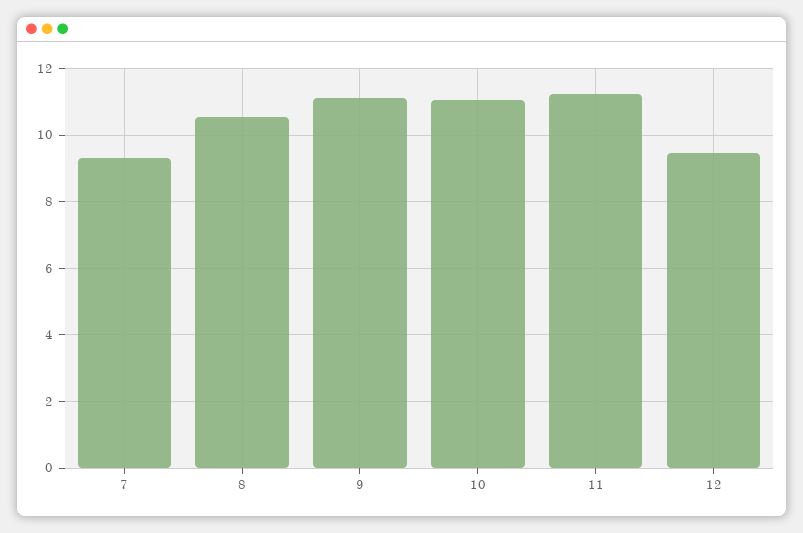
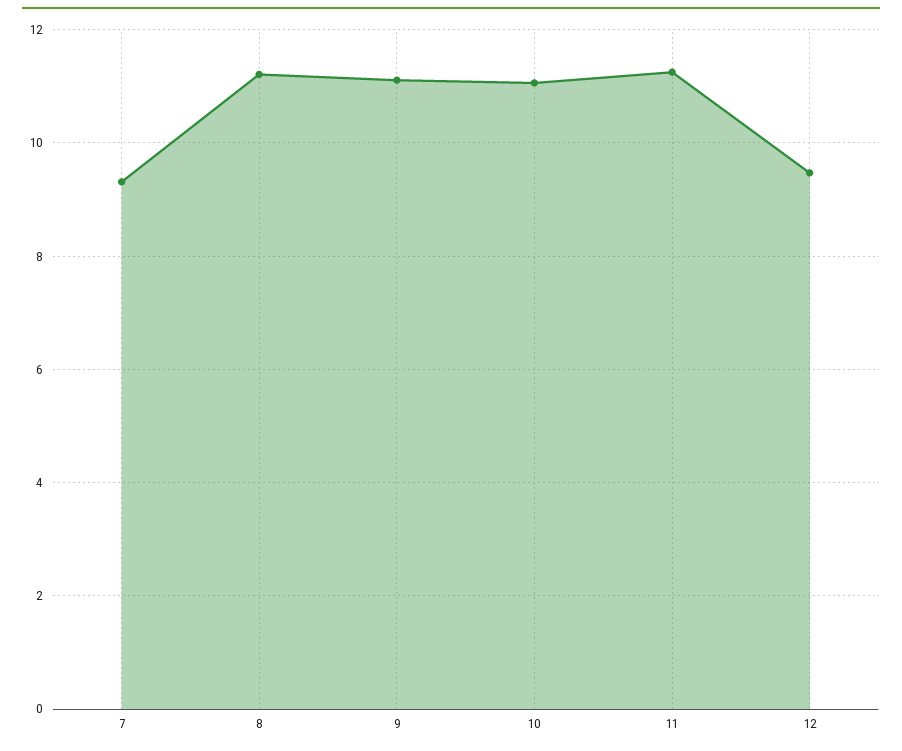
  {
    "7": 9.4,
-   "8": 10.6,
+   "8": 11.2,
    "9": 11.2,
    "10": 11,
    "11": 11.2,
    "12": 9.4
  }

